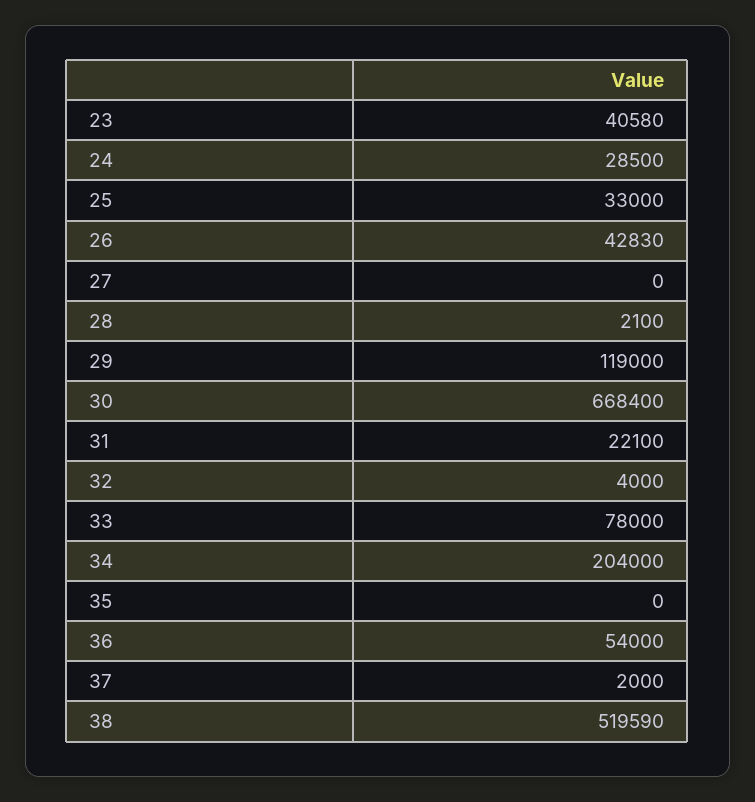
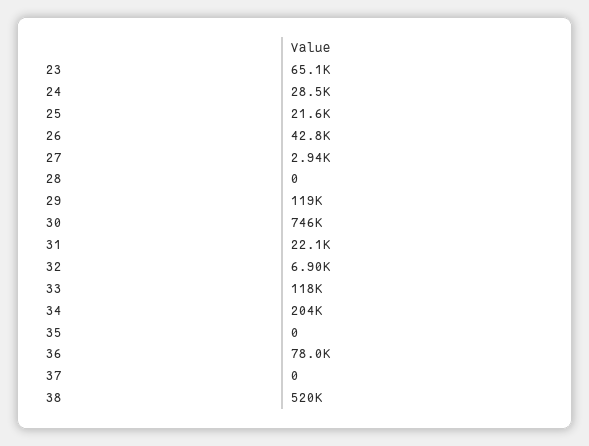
  {
-   "23": 40580,
+   "23": 65100,
    "24": 28500,
-   "25": 33000,
+   "25": 21600,
    "26": 42830,
-   "27": 0,
+   "27": 2940,
-   "28": 2100,
+   "28": 0,
    "29": 119000,
-   "30": 668400,
+   "30": 746000,
    "31": 22100,
-   "32": 4000,
+   "32": 6900,
-   "33": 78000,
+   "33": 118000,
    "34": 204000,
    "35": 0,
-   "36": 54000,
+   "36": 78000,
-   "37": 2000,
+   "37": 0,
    "38": 519590
  }

